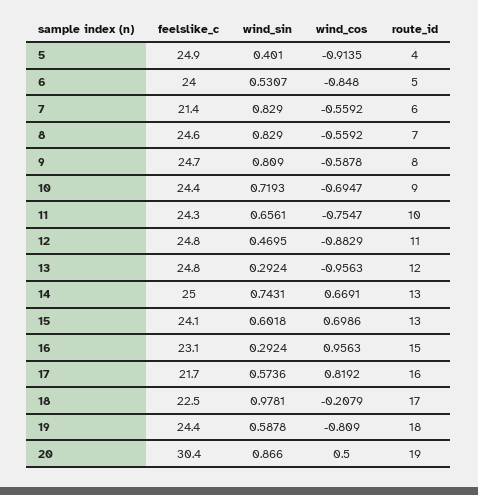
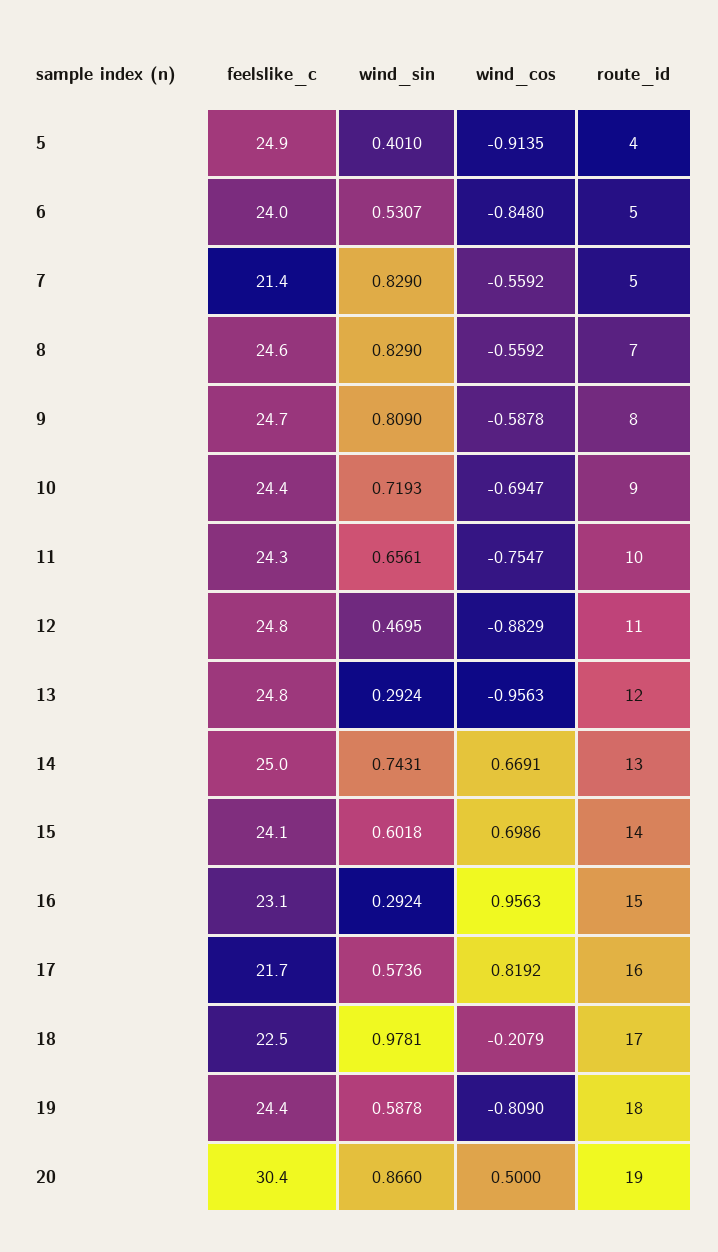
  {
    "feelslike_c": {
      "5": 24.9,
      "6": 24,
      "7": 21.4,
      "8": 24.6,
      "9": 24.7,
      "10": 24.4,
      "11": 24.3,
      "12": 24.8,
      "13": 24.8,
      "14": 25,
      "15": 24.1,
      "16": 23.1,
      "17": 21.7,
      "18": 22.5,
      "19": 24.4,
      "20": 30.4
    },
    "wind_sin": {
      "5": 0.401,
      "6": 0.5307,
      "7": 0.829,
      "8": 0.829,
      "9": 0.809,
      "10": 0.7193,
      "11": 0.6561,
      "12": 0.4695,
      "13": 0.2924,
      "14": 0.7431,
      "15": 0.6018,
      "16": 0.2924,
      "17": 0.5736,
      "18": 0.9781,
      "19": 0.5878,
      "20": 0.866
    },
    "wind_cos": {
      "5": -0.9135,
      "6": -0.848,
      "7": -0.5592,
      "8": -0.5592,
      "9": -0.5878,
      "10": -0.6947,
      "11": -0.7547,
      "12": -0.8829,
      "13": -0.9563,
      "14": 0.6691,
      "15": 0.6986,
      "16": 0.9563,
      "17": 0.8192,
      "18": -0.2079,
      "19": -0.809,
      "20": 0.5
    },
    "route_id": {
      "5": 4,
      "6": 5,
-     "7": 6,
+     "7": 5,
      "8": 7,
      "9": 8,
      "10": 9,
      "11": 10,
      "12": 11,
      "13": 12,
      "14": 13,
-     "15": 13,
+     "15": 14,
      "16": 15,
      "17": 16,
      "18": 17,
      "19": 18,
      "20": 19
    }
  }

